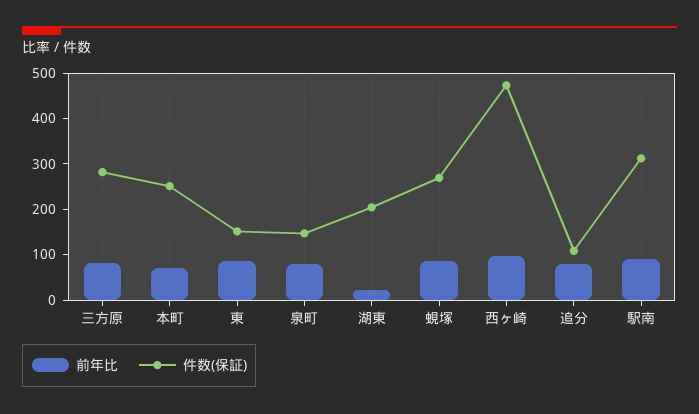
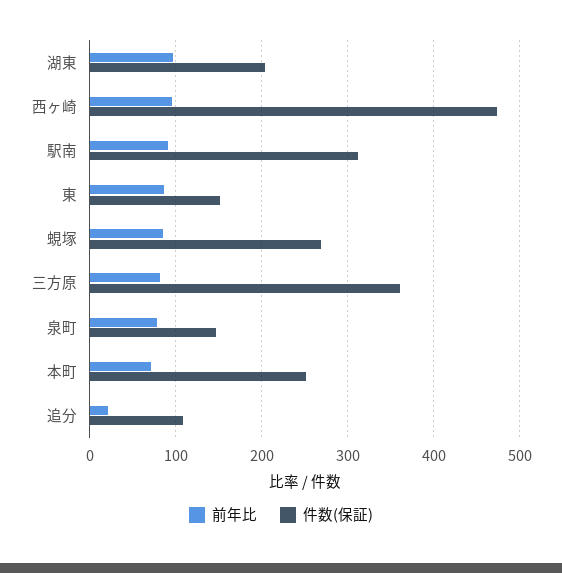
  {
    "前年比": {
      "三方原": 80,
      "本町": 70,
      "東": 90,
      "泉町": 80,
-     "湖東": 20,
+     "湖東": 100,
      "蜆塚": 80,
      "西ヶ崎": 100,
-     "追分": 80,
+     "追分": 20,
      "駅南": 90
    },
    "件数(保証)": {
-     "三方原": 280,
+     "三方原": 360,
      "本町": 250,
      "東": 150,
      "泉町": 150,
      "湖東": 200,
      "蜆塚": 270,
      "西ヶ崎": 470,
      "追分": 110,
      "駅南": 310
    }
  }

